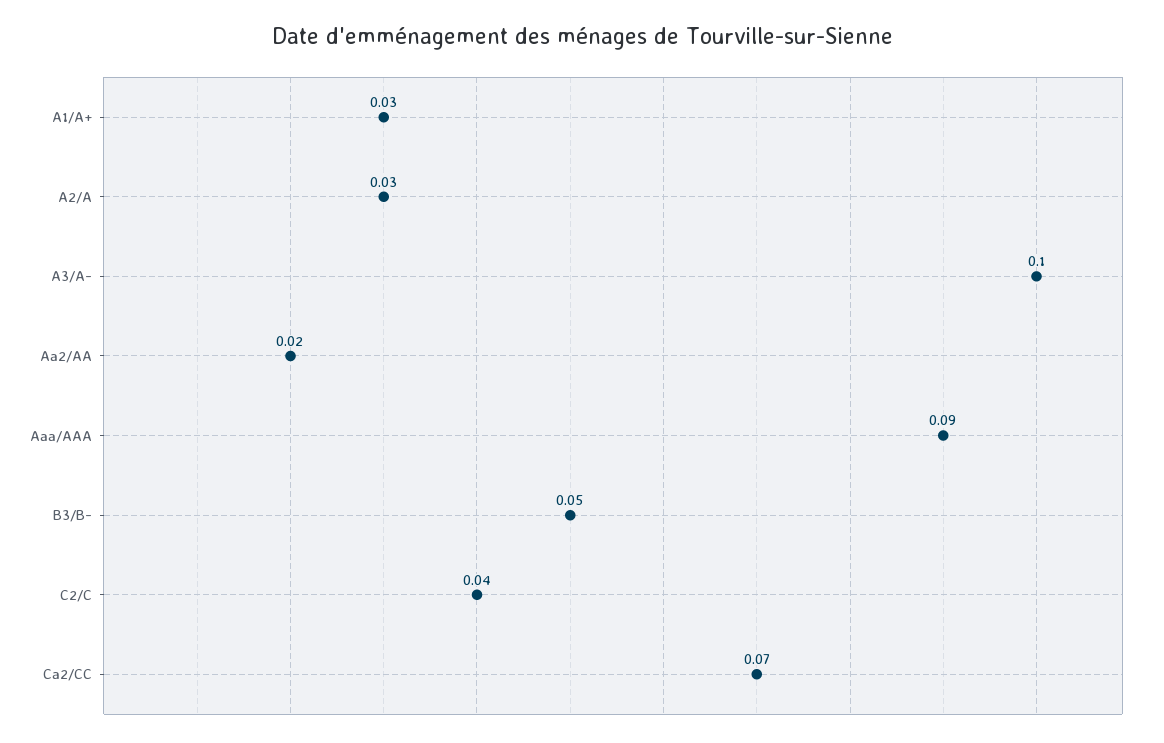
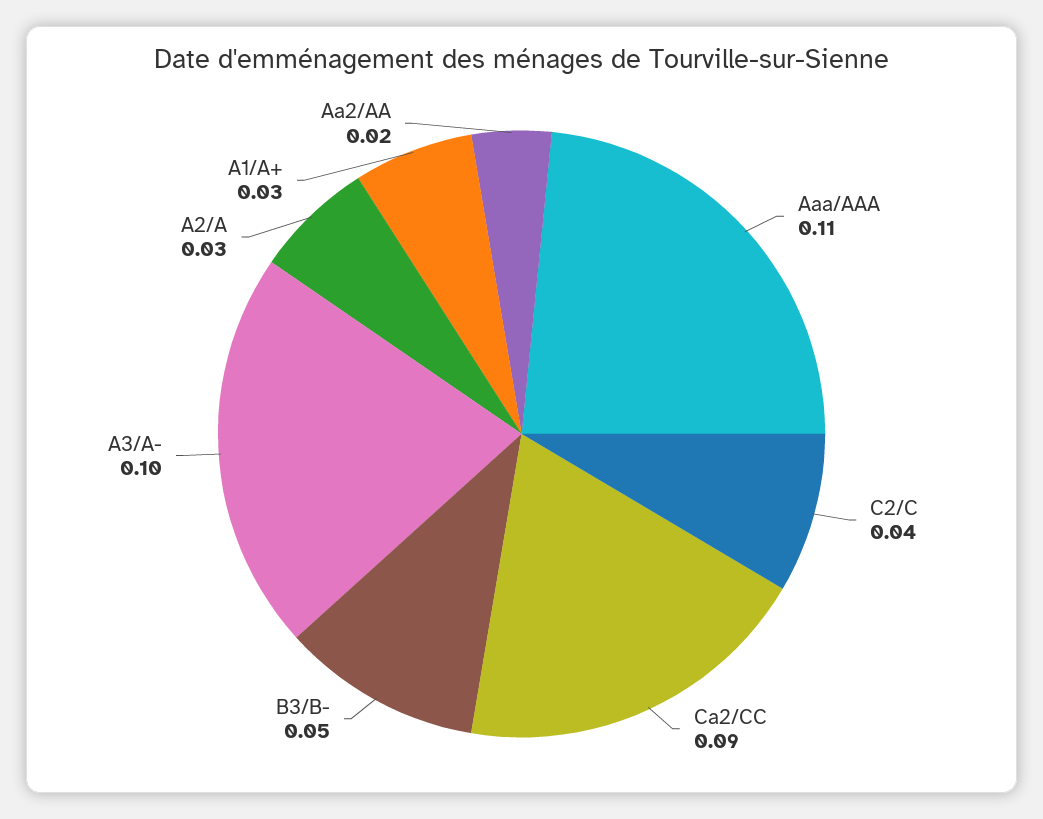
  {
    "A1/A+": 0.03,
    "A2/A": 0.03,
    "A3/A-": 0.1,
    "Aa2/AA": 0.02,
-   "Aaa/AAA": 0.09,
+   "Aaa/AAA": 0.11,
    "B3/B-": 0.05,
    "C2/C": 0.04,
-   "Ca2/CC": 0.07
+   "Ca2/CC": 0.09
  }

